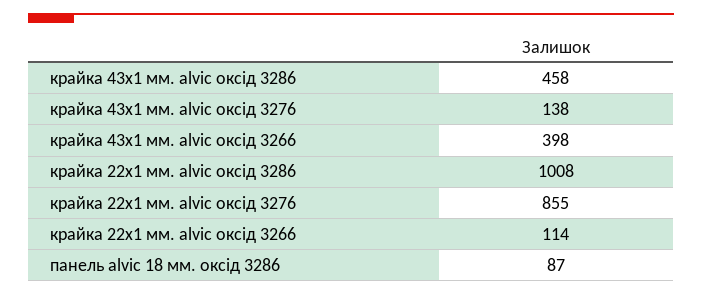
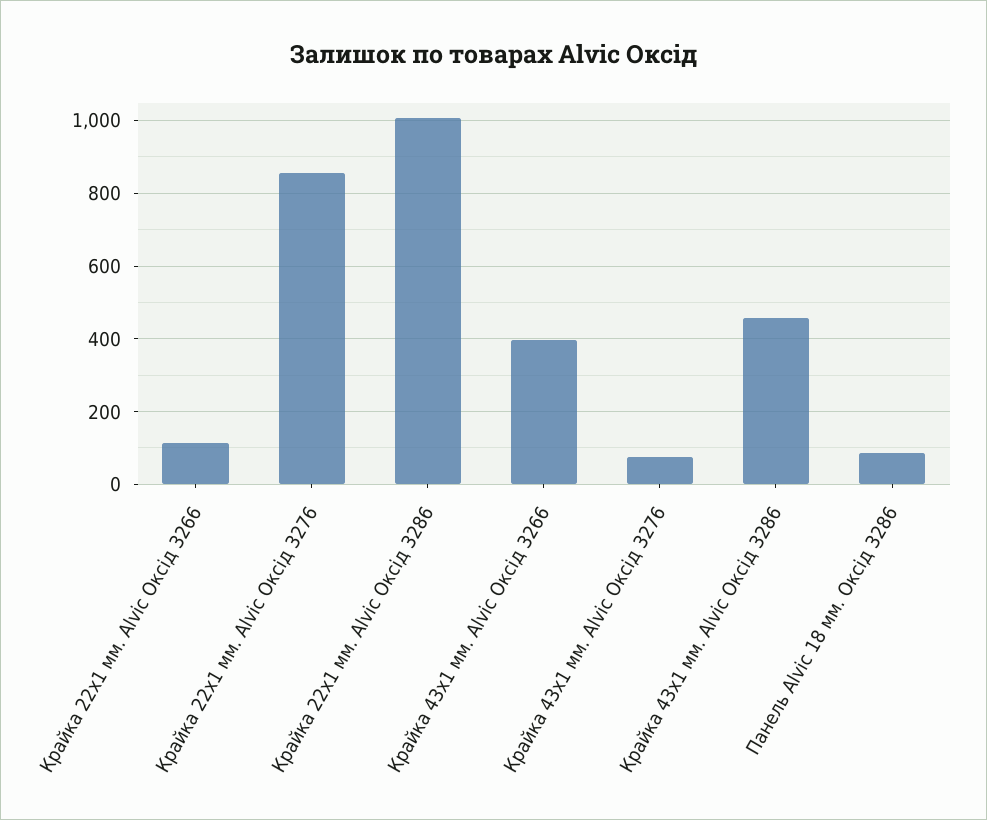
  {
    "крайка 43x1 мм. alvic оксід 3286": 458,
-   "крайка 43x1 мм. alvic оксід 3276": 138,
+   "крайка 43x1 мм. alvic оксід 3276": 80,
    "крайка 43x1 мм. alvic оксід 3266": 398,
    "крайка 22x1 мм. alvic оксід 3286": 1008,
    "крайка 22x1 мм. alvic оксід 3276": 855,
    "крайка 22x1 мм. alvic оксід 3266": 114,
    "панель alvic 18 мм. оксід 3286": 87
  }

